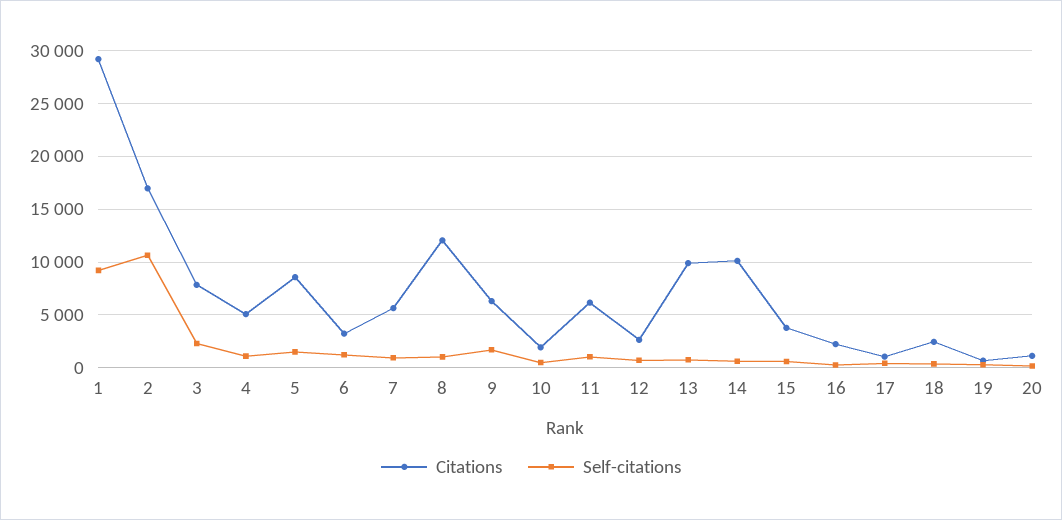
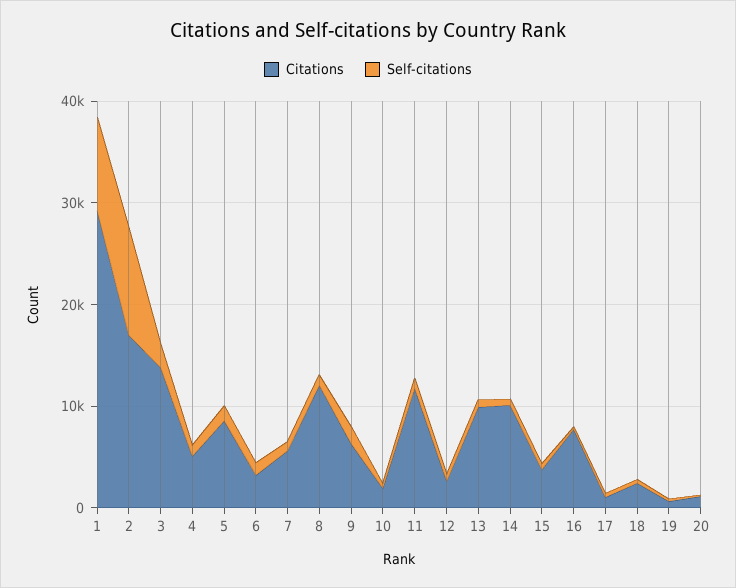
  {
    "Citations": {
      "1": 29000,
      "2": 17000,
-     "3": 8000,
+     "3": 14000,
      "4": 5000,
      "5": 9000,
      "6": 3000,
      "7": 6000,
      "8": 12000,
      "9": 6000,
      "10": 2000,
-     "11": 6000,
+     "11": 12000,
      "12": 3000,
      "13": 10000,
      "14": 10000,
      "15": 4000,
-     "16": 2000,
+     "16": 8000,
      "17": 1000,
      "18": 2000,
      "19": 1000,
      "20": 1000
    },
    "Self-citations": {
      "1": 9000,
      "2": 11000,
      "3": 2000,
      "4": 1000,
      "5": 1000,
      "6": 1000,
      "7": 1000,
      "8": 1000,
      "9": 2000,
      "10": 0,
      "11": 1000,
      "12": 1000,
      "13": 1000,
      "14": 1000,
      "15": 1000,
      "16": 0,
      "17": 0,
      "18": 0,
      "19": 0,
      "20": 0
    }
  }

